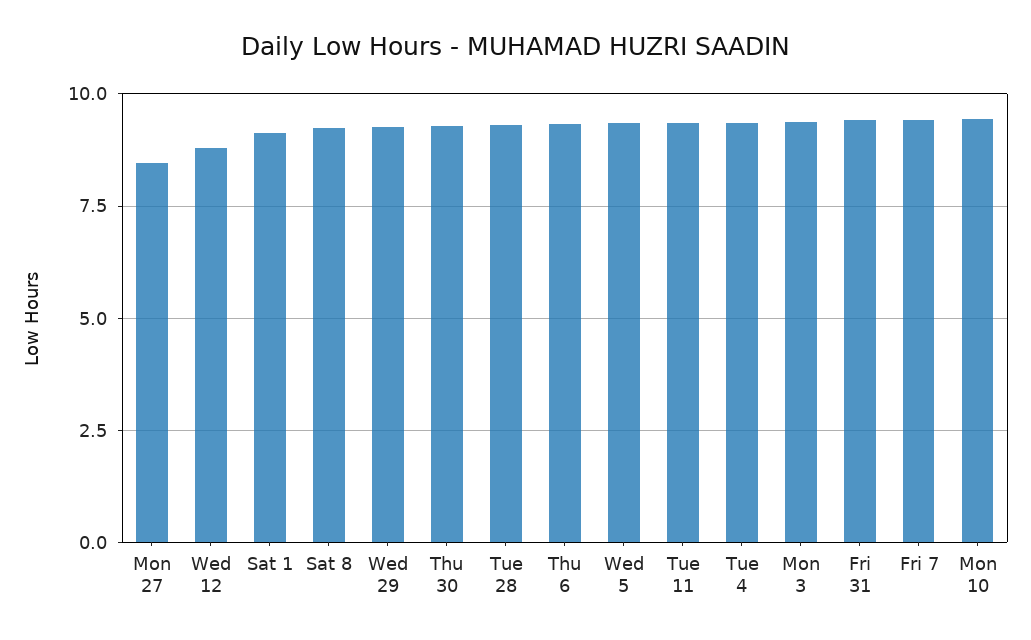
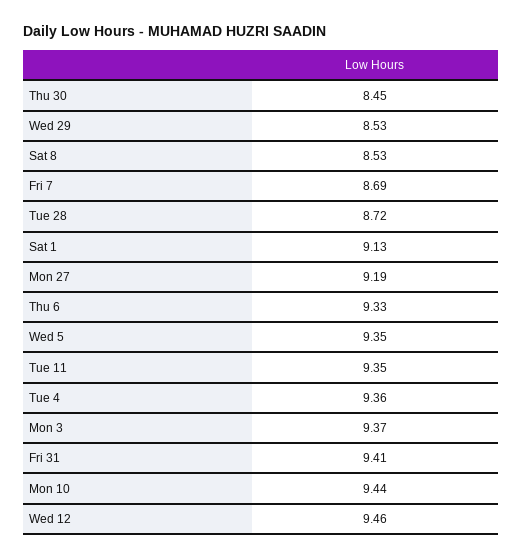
  {
-   "Mon 27": 8.5,
+   "Mon 27": 9.19,
-   "Wed 12": 8.75,
+   "Wed 12": 9.46,
    "Sat 1": 9.13,
-   "Sat 8": 9.25,
+   "Sat 8": 8.53,
-   "Wed 29": 9.25,
+   "Wed 29": 8.53,
-   "Thu 30": 9.25,
+   "Thu 30": 8.45,
-   "Tue 28": 9.25,
+   "Tue 28": 8.72,
    "Thu 6": 9.33,
    "Wed 5": 9.35,
    "Tue 11": 9.35,
    "Tue 4": 9.36,
    "Mon 3": 9.37,
    "Fri 31": 9.41,
-   "Fri 7": 9.5,
+   "Fri 7": 8.69,
    "Mon 10": 9.44
  }

